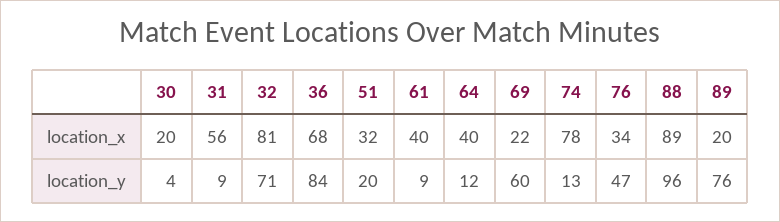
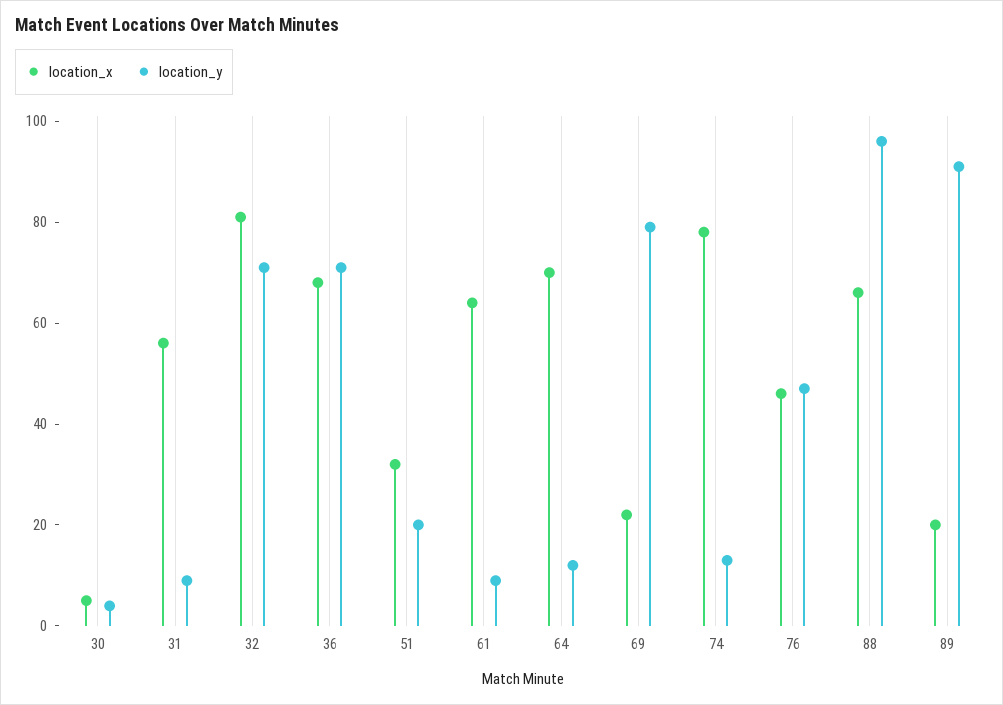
  {
    "location_x": {
-     "30": 20,
+     "30": 5,
      "31": 56,
      "32": 81,
      "36": 68,
      "51": 32,
-     "61": 40,
+     "61": 65,
-     "64": 40,
+     "64": 70,
      "69": 22,
      "74": 78,
-     "76": 34,
+     "76": 45,
-     "88": 89,
+     "88": 65,
      "89": 20
    },
    "location_y": {
      "30": 4,
      "31": 9,
      "32": 71,
-     "36": 84,
+     "36": 70,
      "51": 20,
      "61": 9,
      "64": 12,
-     "69": 60,
+     "69": 80,
      "74": 13,
      "76": 47,
      "88": 96,
-     "89": 76
+     "89": 90
    }
  }

